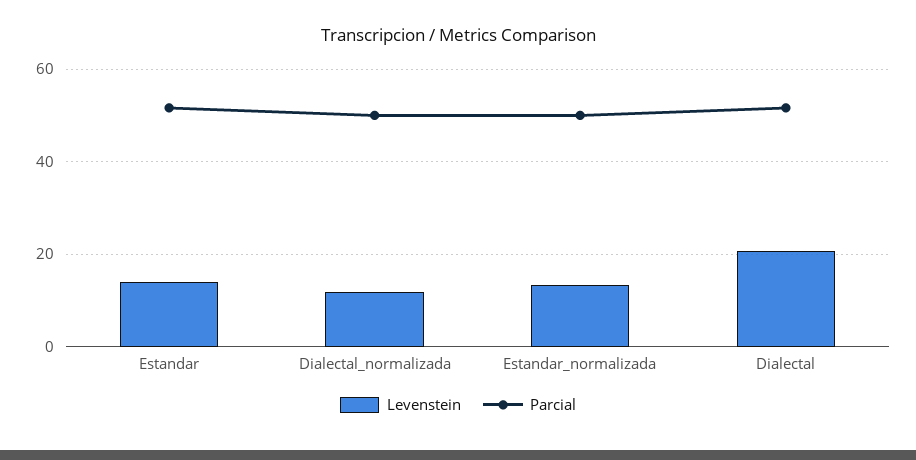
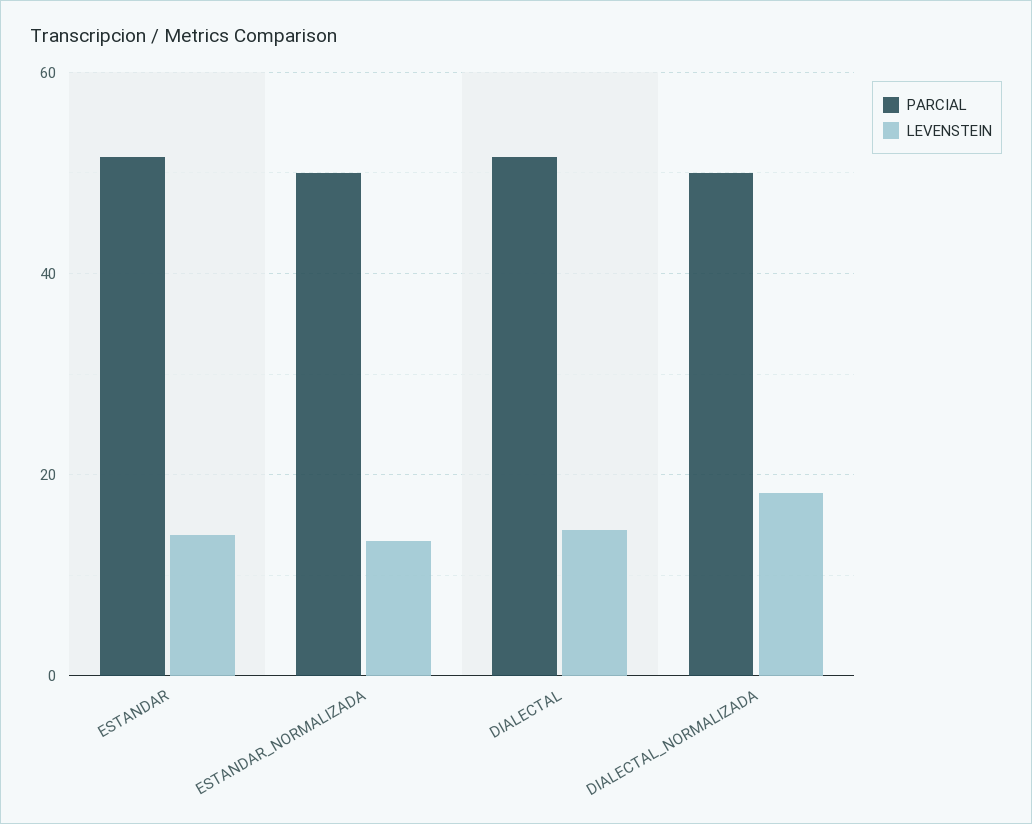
  {
    "Levenstein": {
      "Estandar": 14,
-     "Dialectal_normalizada": 12,
+     "Dialectal_normalizada": 18,
      "Estandar_normalizada": 14,
-     "Dialectal": 20
+     "Dialectal": 14
    },
    "Parcial": {
      "Estandar": 52,
      "Dialectal_normalizada": 50,
      "Estandar_normalizada": 50,
      "Dialectal": 52
    }
  }

